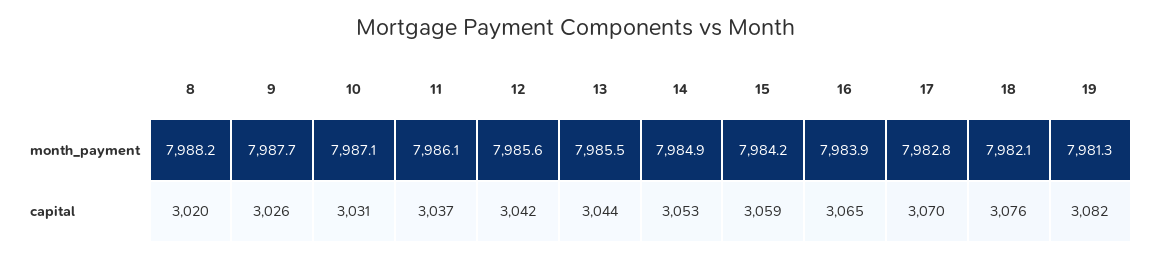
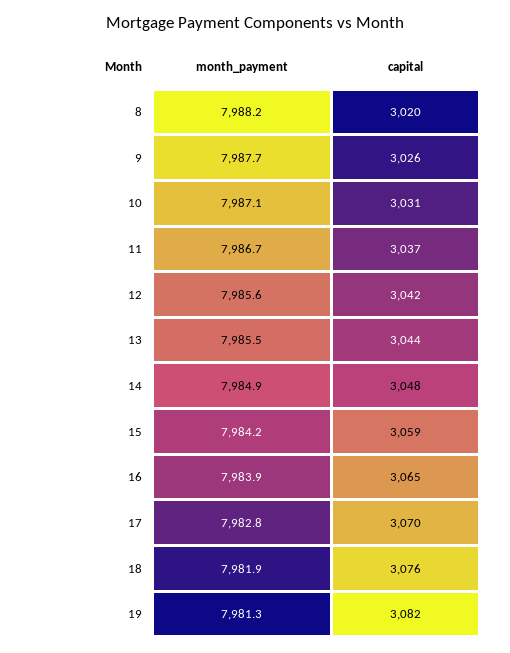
  {
    "8": {
      "month_payment": 7988.2,
      "capital": 3020
    },
    "9": {
      "month_payment": 7987.7,
      "capital": 3026
    },
    "10": {
      "month_payment": 7987.1,
      "capital": 3031
    },
    "11": {
-     "month_payment": 7986.1,
+     "month_payment": 7986.7,
      "capital": 3037
    },
    "12": {
      "month_payment": 7985.6,
      "capital": 3042
    },
    "13": {
      "month_payment": 7985.5,
      "capital": 3044
    },
    "14": {
      "month_payment": 7984.9,
-     "capital": 3053
+     "capital": 3048
    },
    "15": {
      "month_payment": 7984.2,
      "capital": 3059
    },
    "16": {
      "month_payment": 7983.9,
      "capital": 3065
    },
    "17": {
      "month_payment": 7982.8,
      "capital": 3070
    },
    "18": {
-     "month_payment": 7982.1,
+     "month_payment": 7981.9,
      "capital": 3076
    },
    "19": {
      "month_payment": 7981.3,
      "capital": 3082
    }
  }

